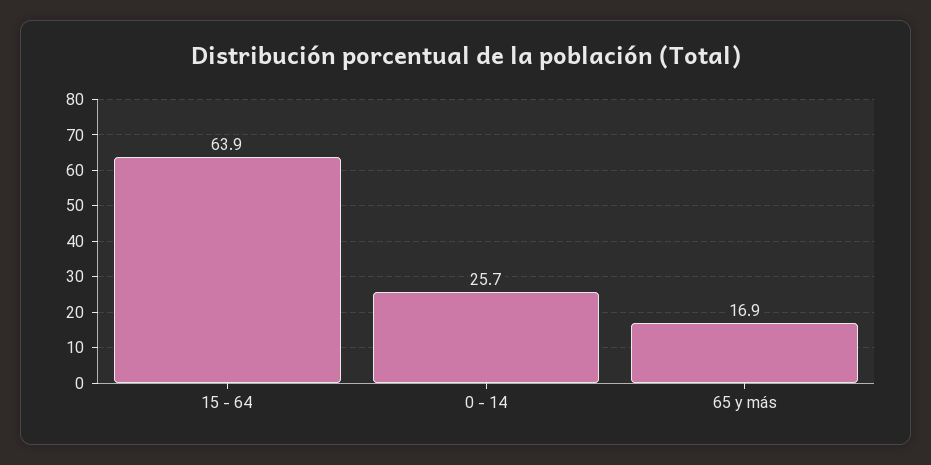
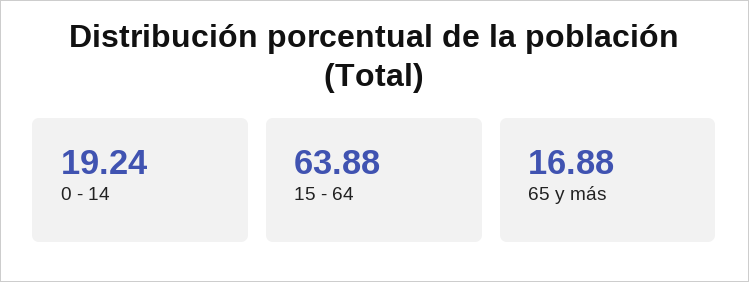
  {
    "15 - 64": 63.88,
-   "0 - 14": 25.7,
+   "0 - 14": 19.24,
    "65 y más": 16.88
  }

